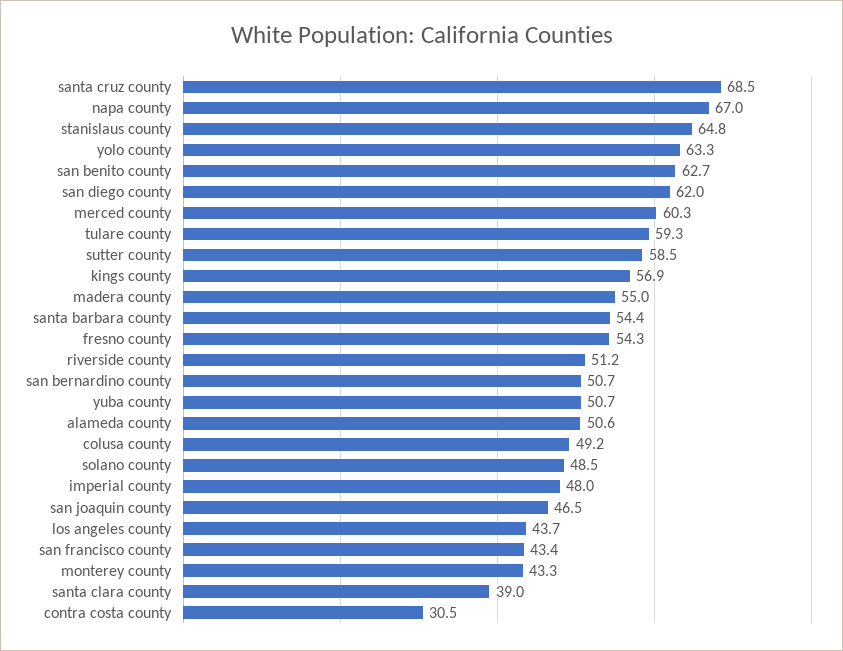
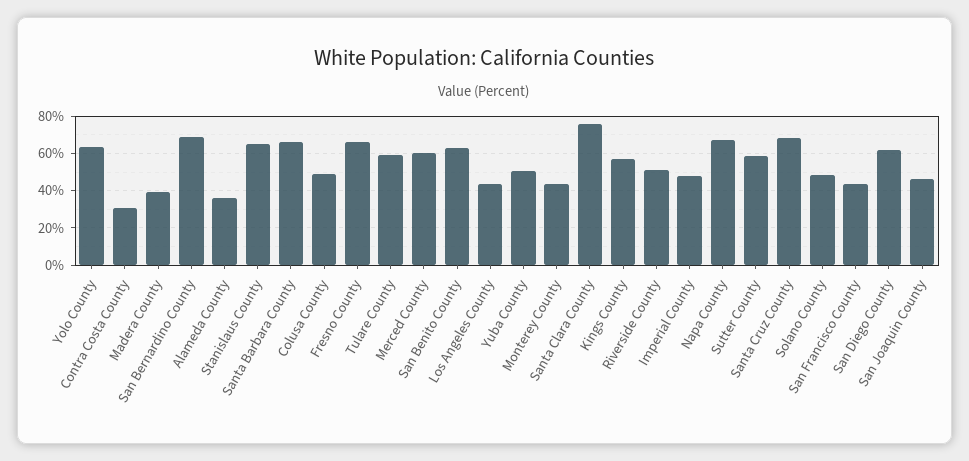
  {
    "santa cruz county": 68.5,
    "napa county": 67,
    "stanislaus county": 64.8,
    "yolo county": 63.3,
    "san benito county": 62.7,
    "san diego county": 62,
    "merced county": 60.3,
    "tulare county": 59.3,
    "sutter county": 58.5,
    "kings county": 56.9,
-   "madera county": 55,
+   "madera county": 40,
-   "santa barbara county": 54.4,
+   "santa barbara county": 65,
-   "fresno county": 54.3,
+   "fresno county": 65,
    "riverside county": 51.2,
-   "san bernardino county": 50.7,
+   "san bernardino county": 70,
    "yuba county": 50.7,
-   "alameda county": 50.6,
+   "alameda county": 35,
    "colusa county": 49.2,
    "solano county": 48.5,
    "imperial county": 48,
    "san joaquin county": 46.5,
    "los angeles county": 43.7,
    "san francisco county": 43.4,
    "monterey county": 43.3,
-   "santa clara county": 39,
+   "santa clara county": 75,
    "contra costa county": 30.5
  }

